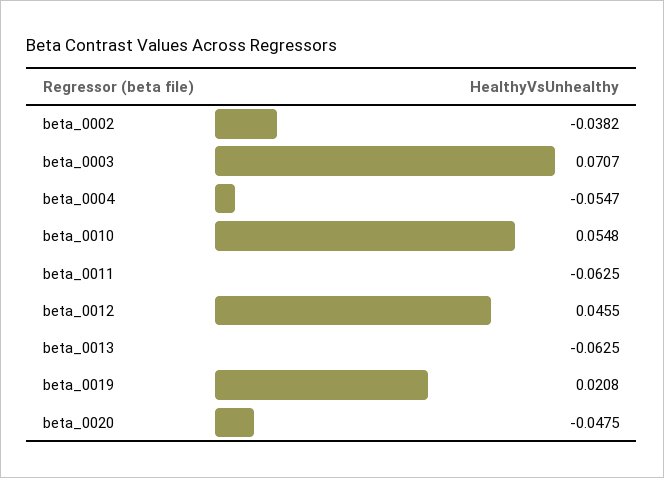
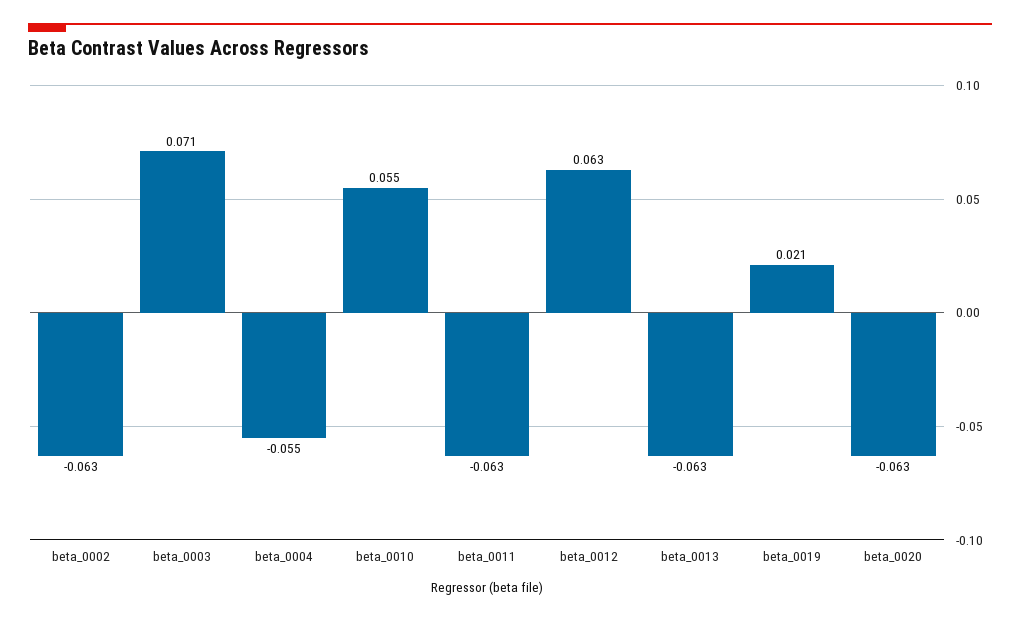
  {
-   "beta_0002": -0.0382,
+   "beta_0002": -0.063,
    "beta_0003": 0.0707,
    "beta_0004": -0.0547,
    "beta_0010": 0.0548,
    "beta_0011": -0.0625,
-   "beta_0012": 0.0455,
+   "beta_0012": 0.063,
    "beta_0013": -0.0625,
    "beta_0019": 0.0208,
-   "beta_0020": -0.0475
+   "beta_0020": -0.063
  }

